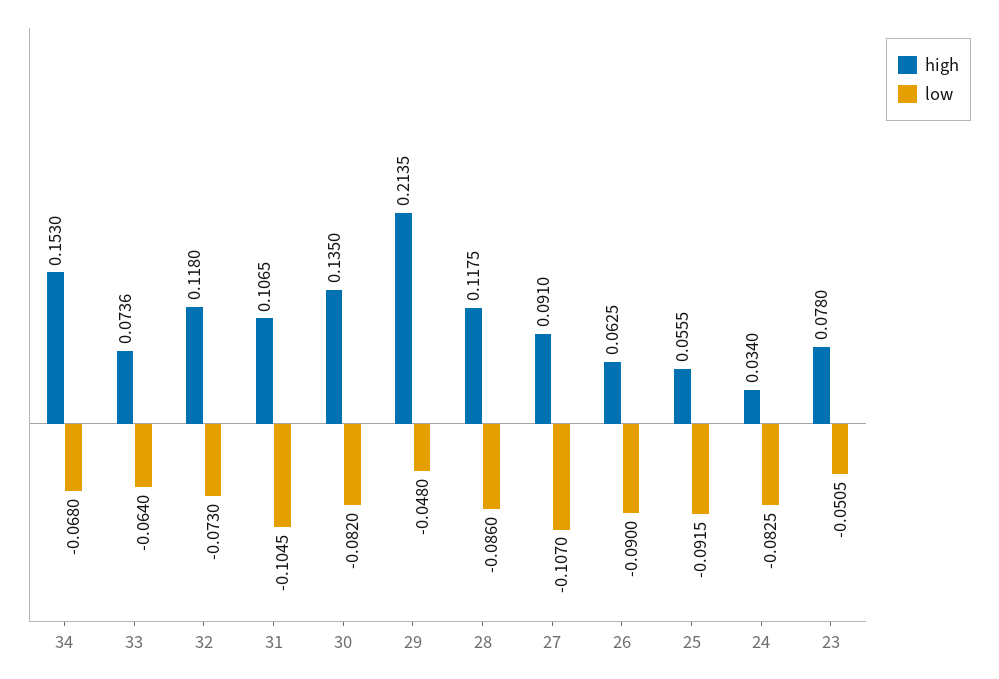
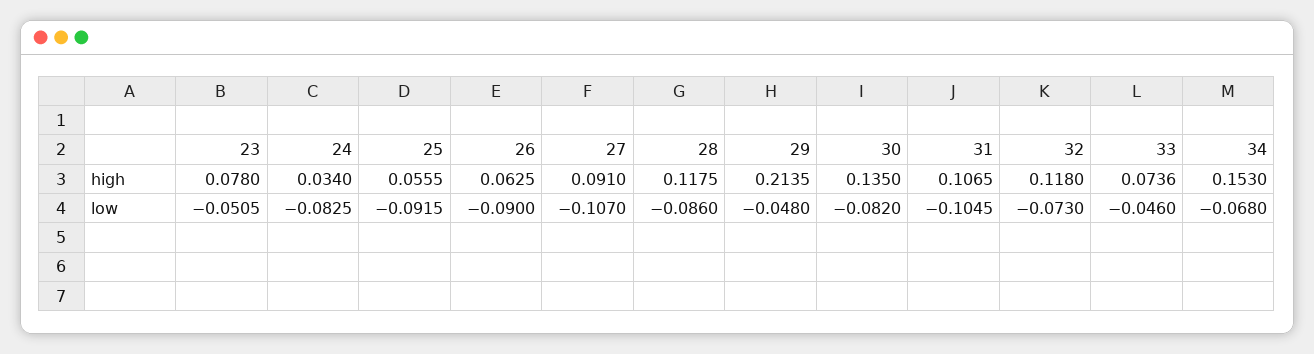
  {
    "high": {
      "34": 0.153,
      "33": 0.0736,
      "32": 0.118,
      "31": 0.1065,
      "30": 0.135,
      "29": 0.2135,
      "28": 0.1175,
      "27": 0.091,
      "26": 0.0625,
      "25": 0.0555,
      "24": 0.034,
      "23": 0.078
    },
    "low": {
      "34": -0.068,
-     "33": -0.064,
+     "33": -0.046,
      "32": -0.073,
      "31": -0.1045,
      "30": -0.082,
      "29": -0.048,
      "28": -0.086,
      "27": -0.107,
      "26": -0.09,
      "25": -0.0915,
      "24": -0.0825,
      "23": -0.0505
    }
  }

